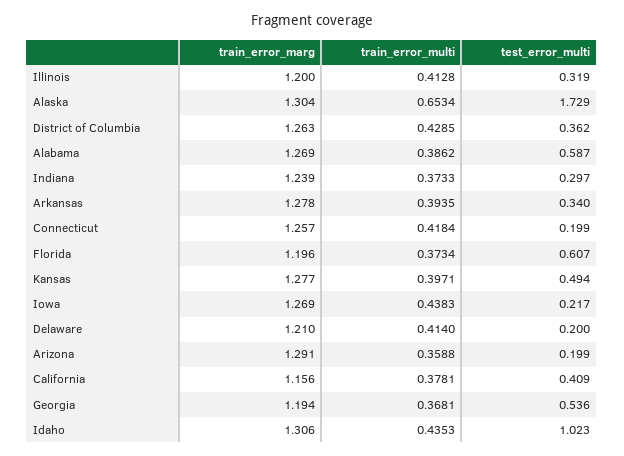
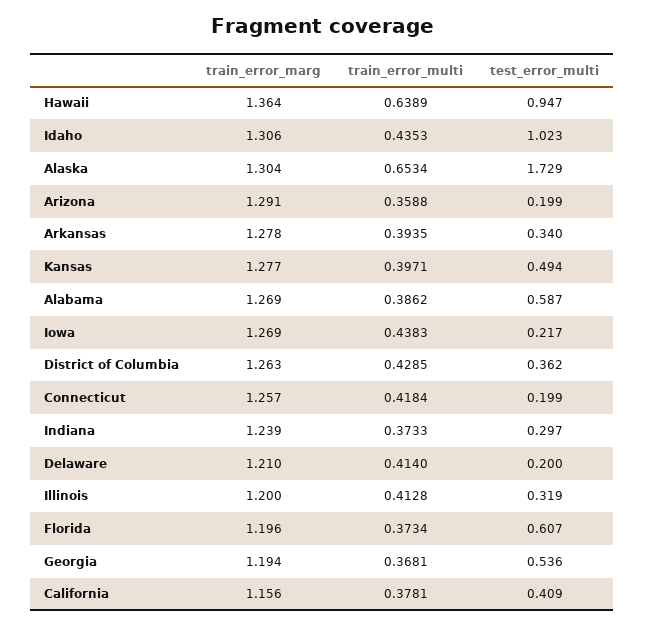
  {
    "train_error_marg": {
      "Illinois": 1.2,
      "Alaska": 1.304,
      "District of Columbia": 1.263,
      "Alabama": 1.269,
      "Indiana": 1.239,
      "Arkansas": 1.278,
      "Connecticut": 1.257,
      "Florida": 1.196,
      "Kansas": 1.277,
      "Iowa": 1.269,
      "Delaware": 1.21,
      "Arizona": 1.291,
      "California": 1.156,
      "Georgia": 1.194,
-     "Idaho": 1.306
+     "Idaho": 1.306,
+     "Hawaii": 1.364
    },
    "train_error_multi": {
      "Illinois": 0.4128,
      "Alaska": 0.6534,
      "District of Columbia": 0.4285,
      "Alabama": 0.3862,
      "Indiana": 0.3733,
      "Arkansas": 0.3935,
      "Connecticut": 0.4184,
      "Florida": 0.3734,
      "Kansas": 0.3971,
      "Iowa": 0.4383,
      "Delaware": 0.414,
      "Arizona": 0.3588,
      "California": 0.3781,
      "Georgia": 0.3681,
-     "Idaho": 0.4353
+     "Idaho": 0.4353,
+     "Hawaii": 0.6389
    },
    "test_error_multi": {
      "Illinois": 0.319,
      "Alaska": 1.729,
      "District of Columbia": 0.362,
      "Alabama": 0.587,
      "Indiana": 0.297,
      "Arkansas": 0.34,
      "Connecticut": 0.199,
      "Florida": 0.607,
      "Kansas": 0.494,
      "Iowa": 0.217,
      "Delaware": 0.2,
      "Arizona": 0.199,
      "California": 0.409,
      "Georgia": 0.536,
-     "Idaho": 1.023
+     "Idaho": 1.023,
+     "Hawaii": 0.947
    }
  }

